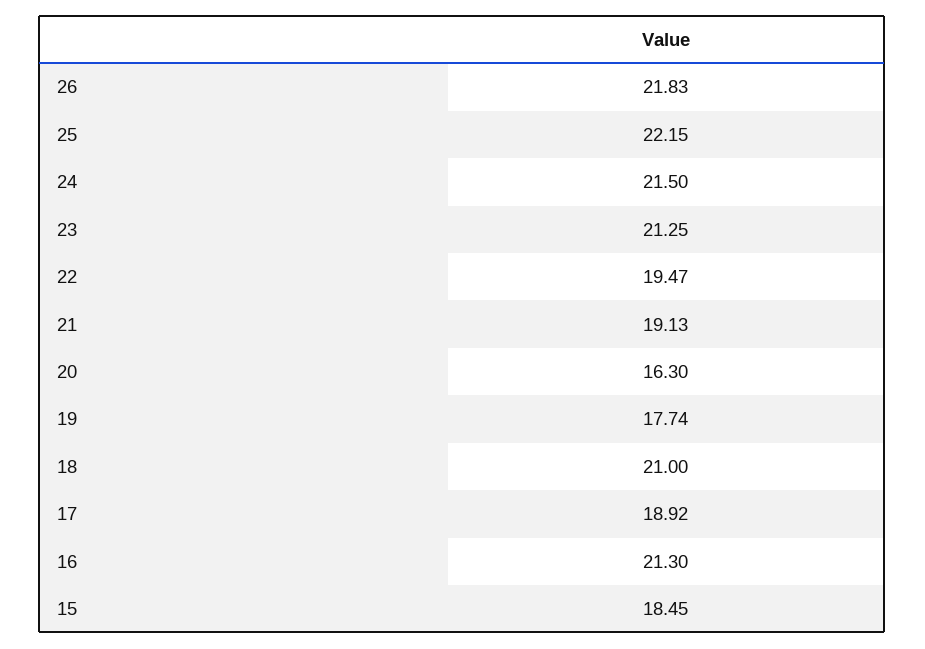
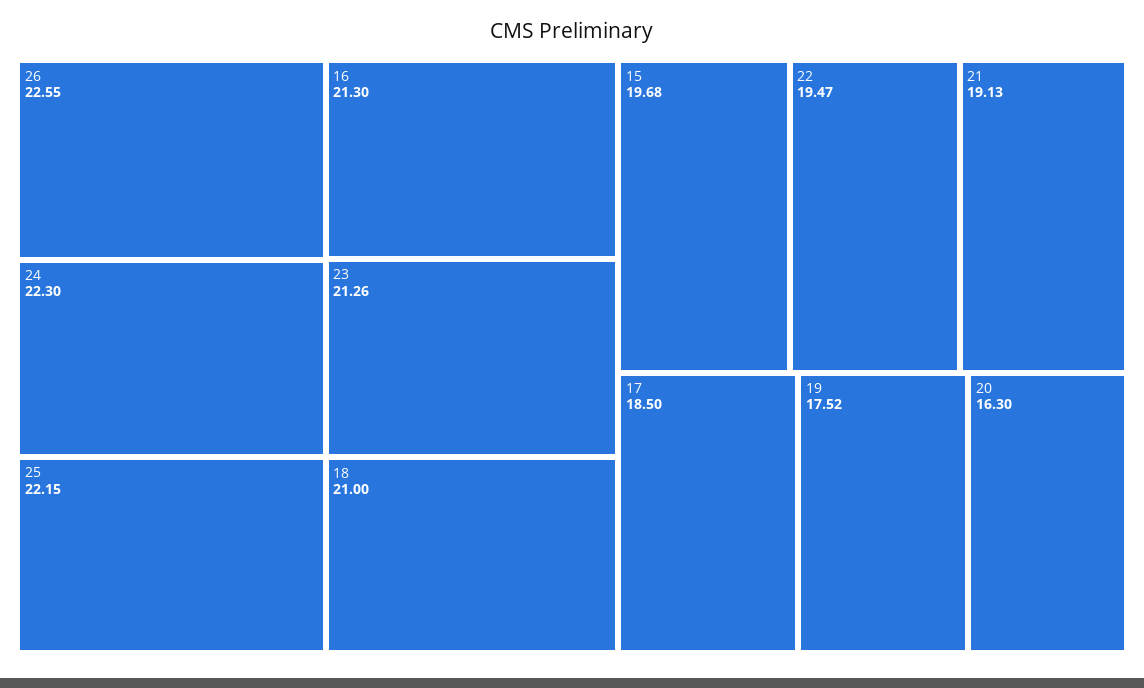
  {
-   "26": 21.83,
+   "26": 22.55,
    "25": 22.15,
-   "24": 21.5,
+   "24": 22.3,
-   "23": 21.25,
+   "23": 21.26,
    "22": 19.47,
    "21": 19.13,
    "20": 16.3,
-   "19": 17.74,
+   "19": 17.52,
    "18": 21,
-   "17": 18.92,
+   "17": 18.5,
    "16": 21.3,
-   "15": 18.45
+   "15": 19.68
  }

